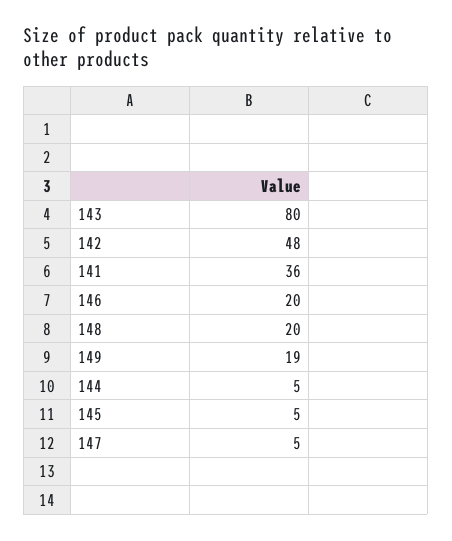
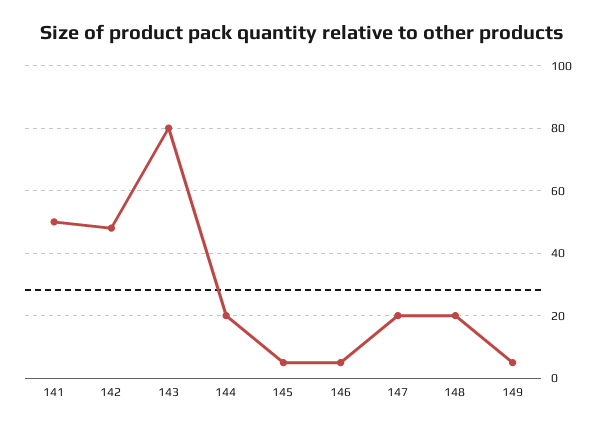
  {
    "143": 80,
    "142": 48,
-   "141": 36,
+   "141": 50,
-   "146": 20,
+   "146": 5,
    "148": 20,
-   "149": 19,
+   "149": 5,
-   "144": 5,
+   "144": 20,
    "145": 5,
-   "147": 5
+   "147": 20
  }

